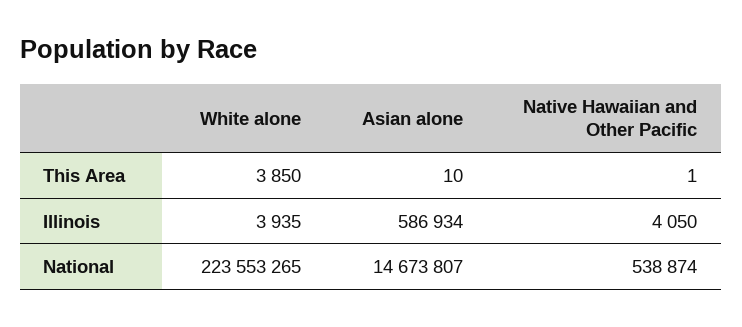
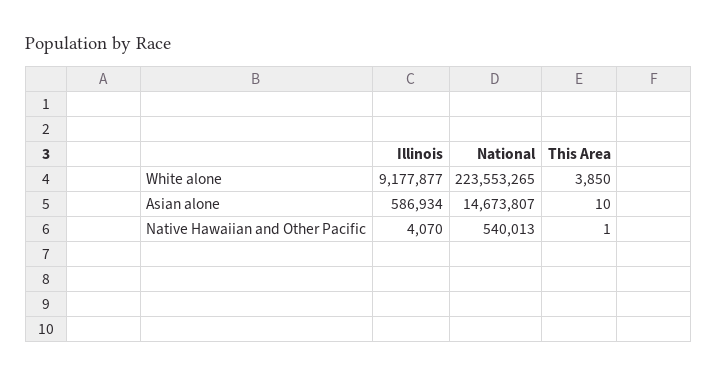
  {
    "White alone": {
      "This Area": 3850,
-     "Illinois": 3935,
+     "Illinois": 9177877,
      "National": 223553265
    },
    "Asian alone": {
      "This Area": 10,
      "Illinois": 586934,
      "National": 14673807
    },
    "Native Hawaiian and Other Pacific": {
      "This Area": 1,
-     "Illinois": 4050,
+     "Illinois": 4070,
-     "National": 538874
+     "National": 540013
    }
  }

